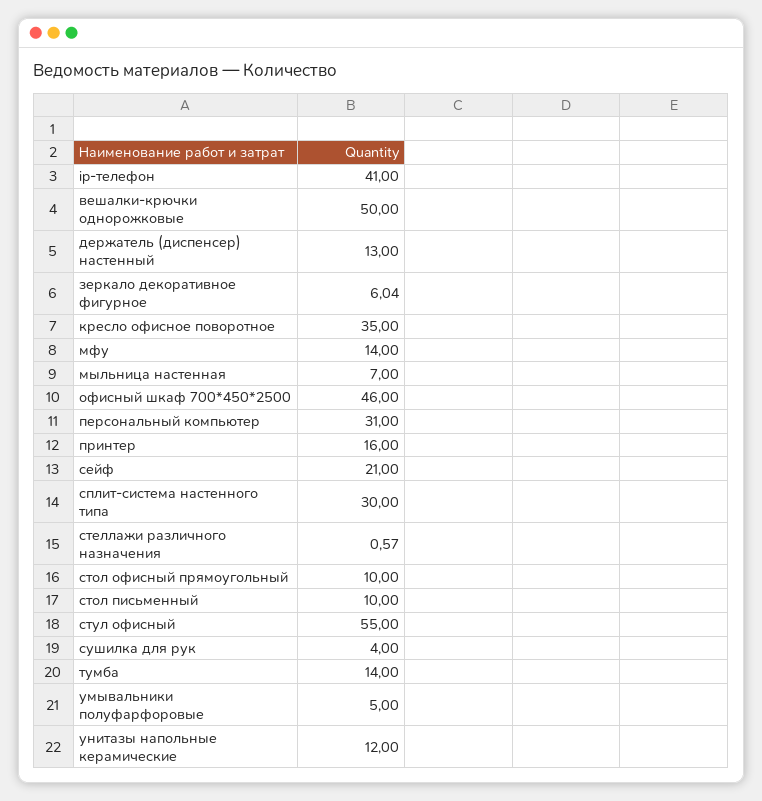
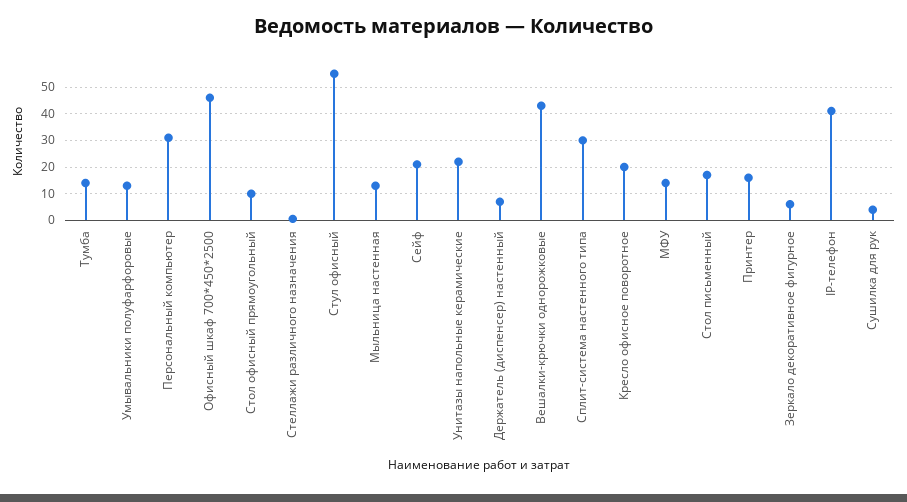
  {
    "ip-телефон": 41,
-   "вешалки-крючки однорожковые": 50,
+   "вешалки-крючки однорожковые": 42.5,
-   "держатель (диспенсер) настенный": 13,
+   "держатель (диспенсер) настенный": 7.5,
    "зеркало декоративное фигурное": 6.04,
-   "кресло офисное поворотное": 35,
+   "кресло офисное поворотное": 20,
    "мфу": 14,
-   "мыльница настенная": 7,
+   "мыльница настенная": 12.5,
    "офисный шкаф 700*450*2500": 46,
    "персональный компьютер": 31,
    "принтер": 16,
    "сейф": 21,
    "сплит-система настенного типа": 30,
    "стеллажи различного назначения": 0.57,
    "стол офисный прямоугольный": 10,
-   "стол письменный": 10,
+   "стол письменный": 17.5,
    "стул офисный": 55,
    "сушилка для рук": 4,
    "тумба": 14,
-   "умывальники полуфарфоровые": 5,
+   "умывальники полуфарфоровые": 12.5,
-   "унитазы напольные керамические": 12
+   "унитазы напольные керамические": 22.5
  }

